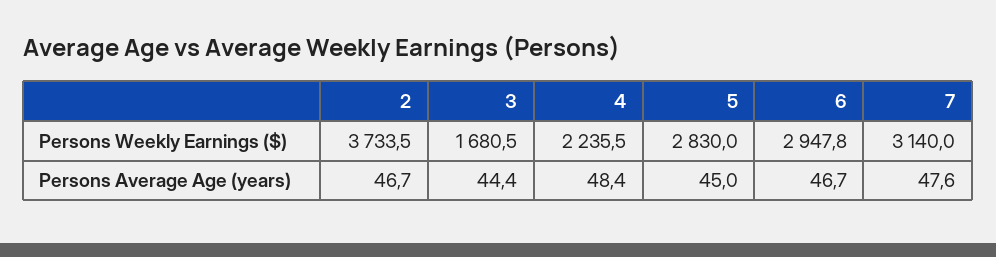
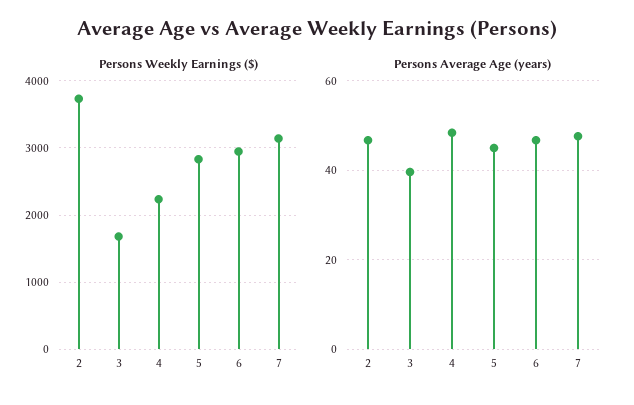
  {
    "Persons Weekly Earnings ($)": {
      "2": 3733.5,
      "3": 1680.5,
      "4": 2235.5,
      "5": 2830,
      "6": 2947.8,
      "7": 3140
    },
    "Persons Average Age (years)": {
      "2": 46.7,
-     "3": 44.4,
+     "3": 40,
      "4": 48.4,
      "5": 45,
      "6": 46.7,
      "7": 47.6
    }
  }

